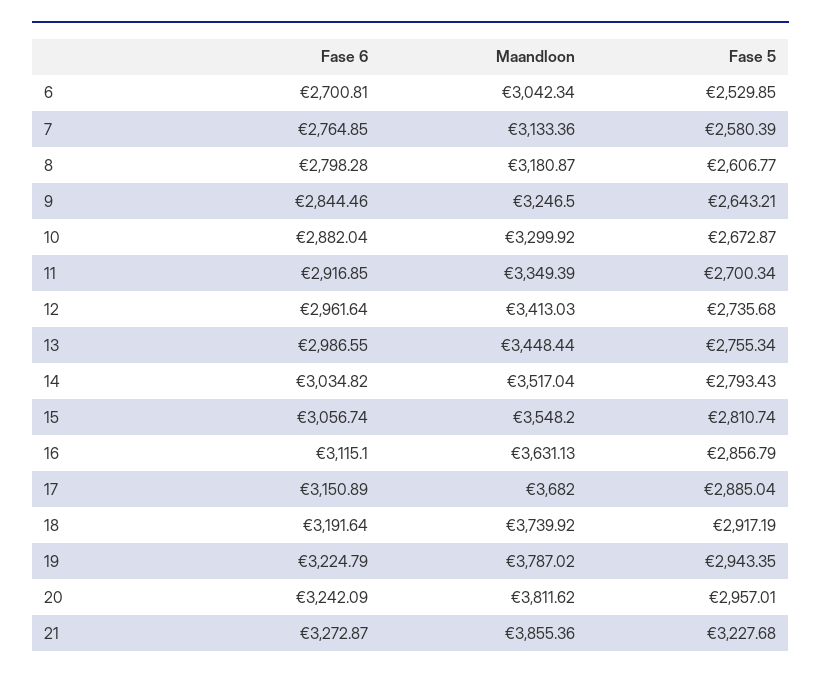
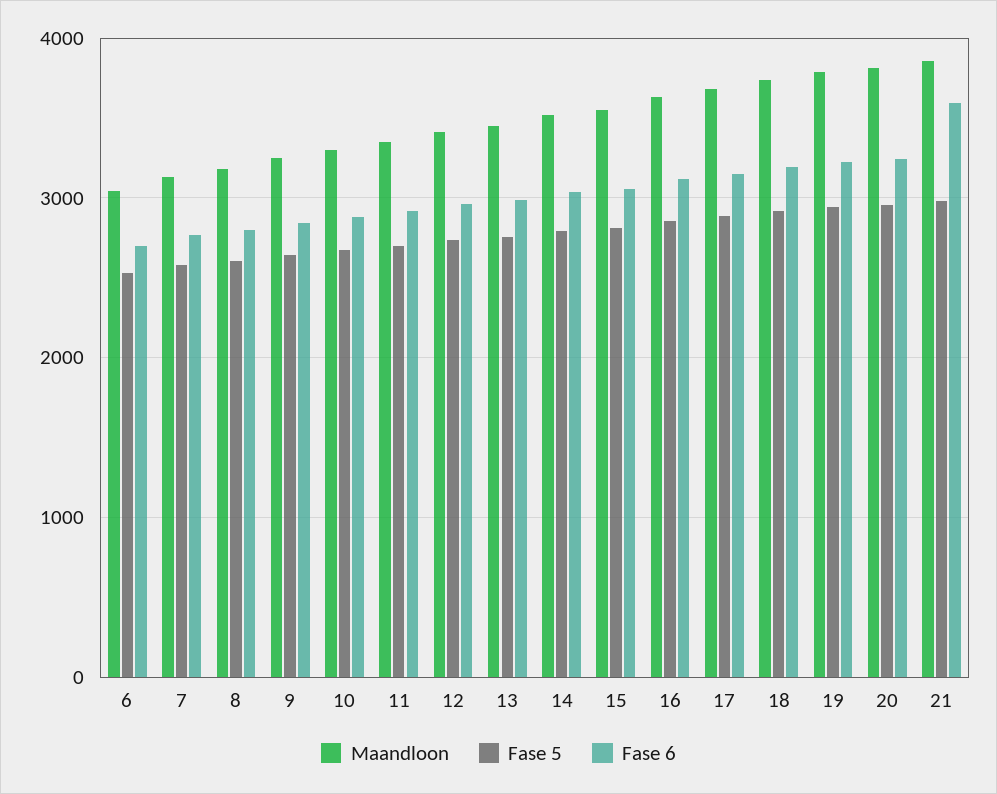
  {
    "Fase 6": {
      "6": 2700.81,
      "7": 2764.85,
      "8": 2798.28,
      "9": 2844.46,
      "10": 2882.04,
      "11": 2916.85,
      "12": 2961.64,
      "13": 2986.55,
      "14": 3034.82,
      "15": 3056.74,
      "16": 3115.1,
      "17": 3150.89,
      "18": 3191.64,
      "19": 3224.79,
      "20": 3242.09,
-     "21": 3272.87
+     "21": 3600
    },
    "Maandloon": {
      "6": 3042.34,
      "7": 3133.36,
      "8": 3180.87,
      "9": 3246.5,
      "10": 3299.92,
      "11": 3349.39,
      "12": 3413.03,
      "13": 3448.44,
      "14": 3517.04,
      "15": 3548.2,
      "16": 3631.13,
      "17": 3682,
      "18": 3739.92,
      "19": 3787.02,
      "20": 3811.62,
      "21": 3855.36
    },
    "Fase 5": {
      "6": 2529.85,
      "7": 2580.39,
      "8": 2606.77,
      "9": 2643.21,
      "10": 2672.87,
      "11": 2700.34,
      "12": 2735.68,
      "13": 2755.34,
      "14": 2793.43,
      "15": 2810.74,
      "16": 2856.79,
      "17": 2885.04,
      "18": 2917.19,
      "19": 2943.35,
      "20": 2957.01,
-     "21": 3227.68
+     "21": 3000
    }
  }

